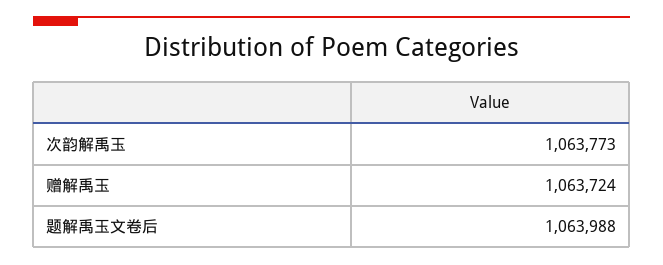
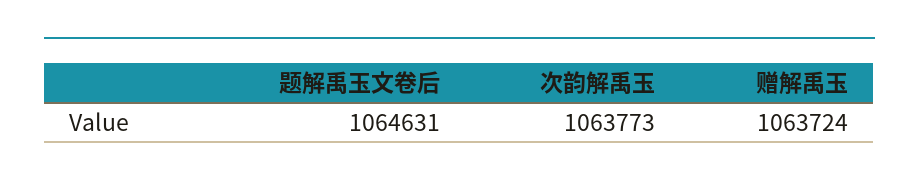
  {
    "次韵解禹玉": 1063773,
    "赠解禹玉": 1063724,
-   "题解禹玉文卷后": 1063988
+   "题解禹玉文卷后": 1064631
  }

